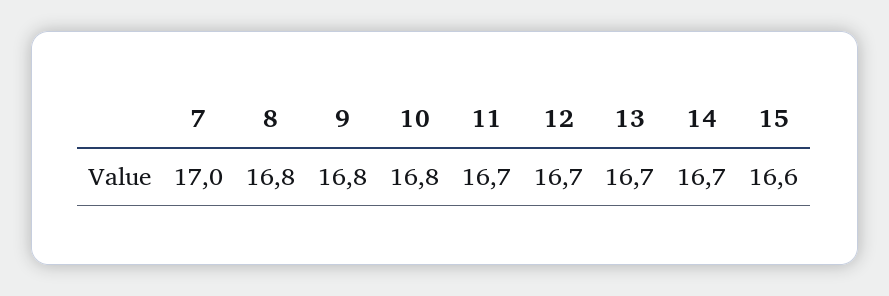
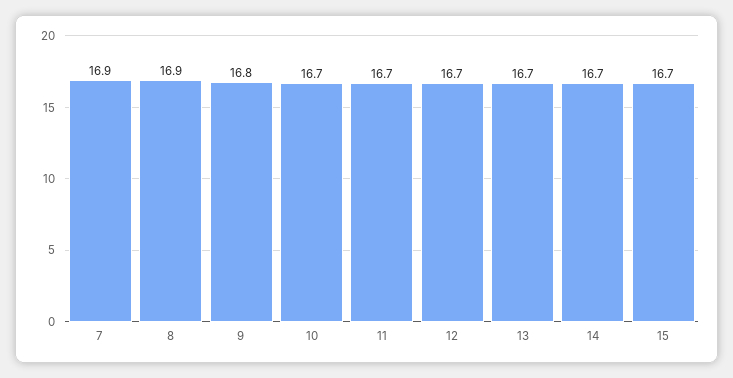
  {
-   "7": 17,
+   "7": 16.9,
-   "8": 16.8,
+   "8": 16.9,
    "9": 16.8,
-   "10": 16.8,
+   "10": 16.7,
    "11": 16.7,
    "12": 16.7,
    "13": 16.7,
    "14": 16.7,
-   "15": 16.6
+   "15": 16.7
  }

